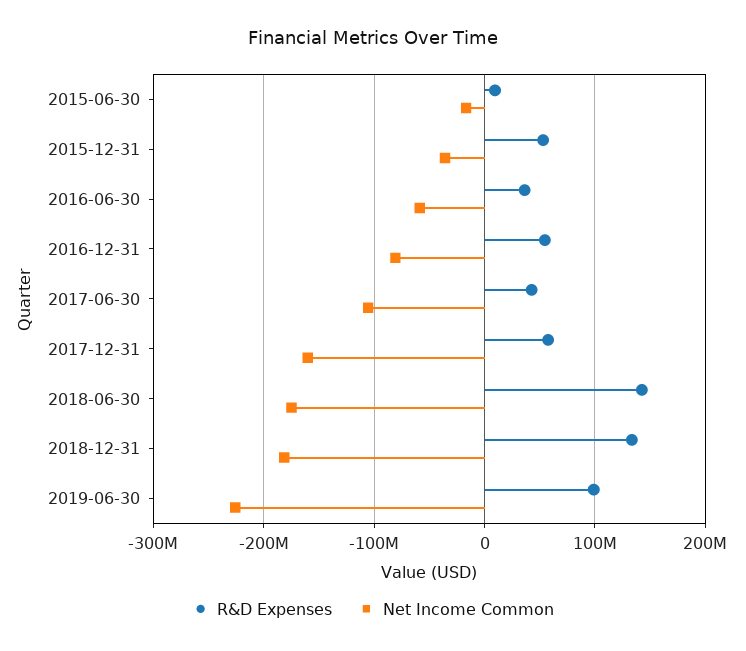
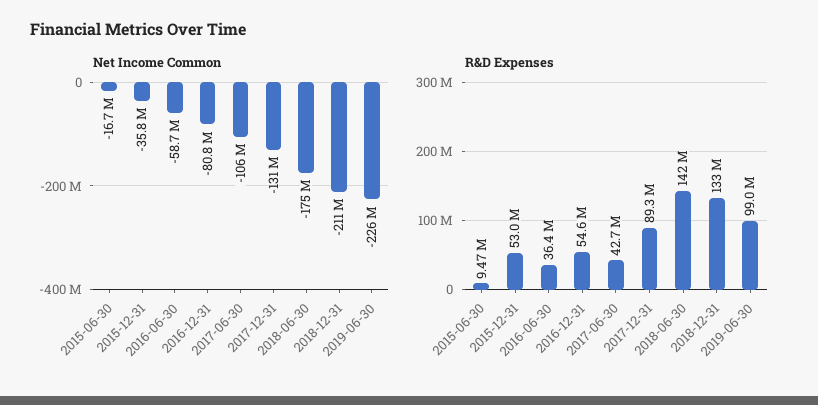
  {
    "R&D Expenses": {
      "2015-06-30": 9470000,
      "2015-12-31": 53000000,
      "2016-06-30": 36400000,
      "2016-12-31": 54600000,
      "2017-06-30": 42700000,
-     "2017-12-31": 60000000,
+     "2017-12-31": 89300000,
      "2018-06-30": 142000000,
      "2018-12-31": 133000000,
      "2019-06-30": 99000000
    },
    "Net Income Common": {
      "2015-06-30": -16700000,
      "2015-12-31": -35800000,
      "2016-06-30": -58700000,
      "2016-12-31": -80800000,
      "2017-06-30": -106000000,
-     "2017-12-31": -160000000,
+     "2017-12-31": -131000000,
      "2018-06-30": -175000000,
-     "2018-12-31": -180000000,
+     "2018-12-31": -211000000,
      "2019-06-30": -226000000
    }
  }

